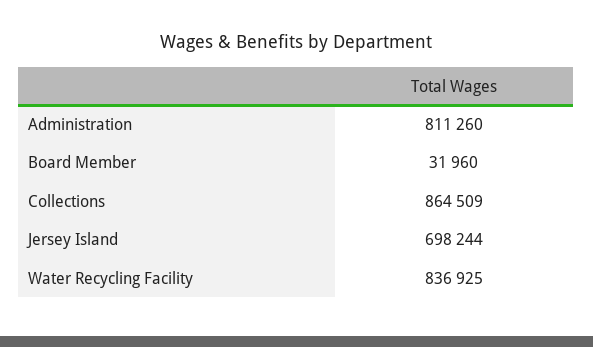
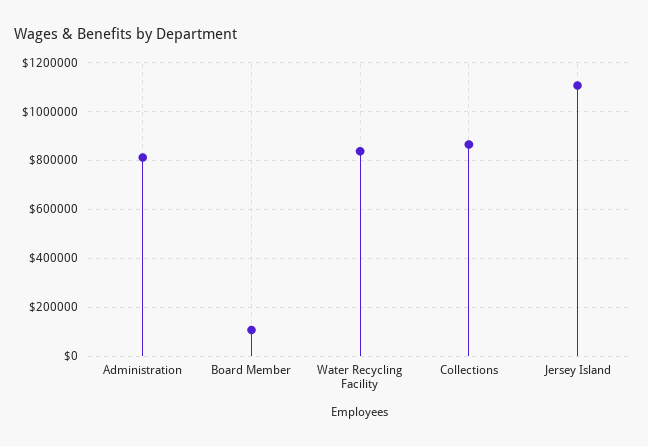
  {
    "Administration": 811260,
-   "Board Member": 31960,
+   "Board Member": 100000,
    "Collections": 864509,
-   "Jersey Island": 698244,
+   "Jersey Island": 1100000,
    "Water Recycling Facility": 836925
  }

